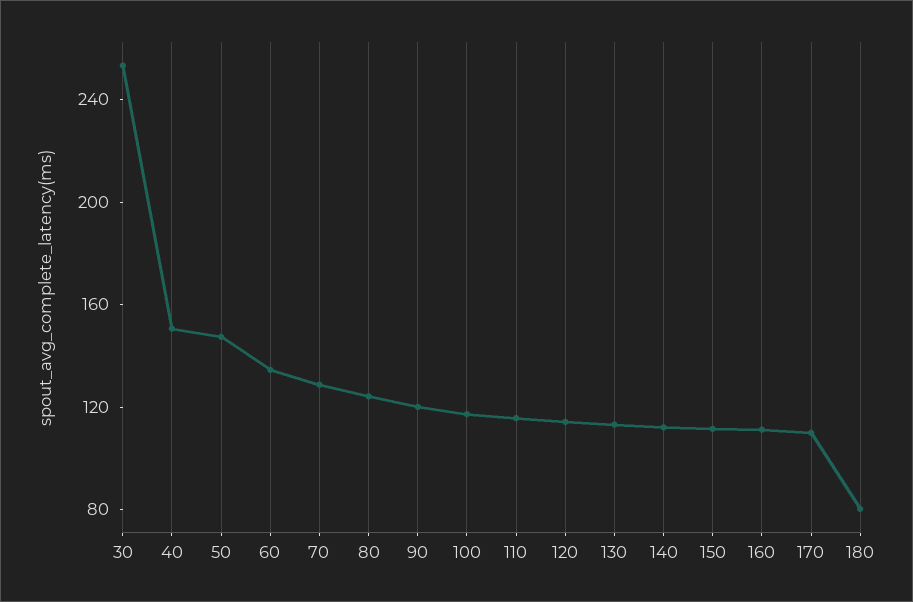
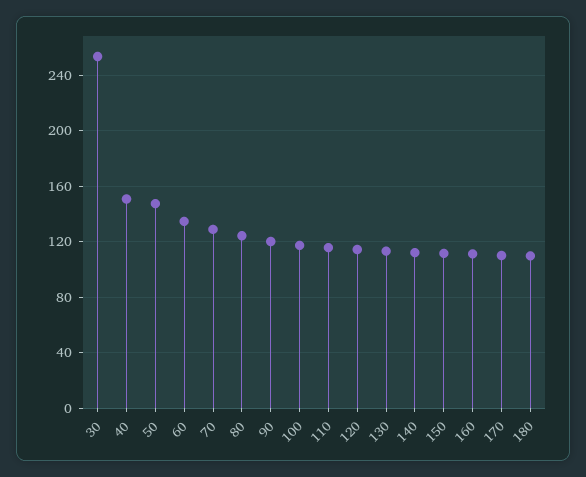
  {
    "30": 255,
    "40": 150,
    "50": 145,
    "60": 135,
    "70": 130,
    "80": 125,
    "90": 120,
    "100": 115,
    "110": 115,
    "120": 115,
    "130": 115,
    "140": 110,
    "150": 110,
    "160": 110,
    "170": 110,
-   "180": 80
+   "180": 110
  }

